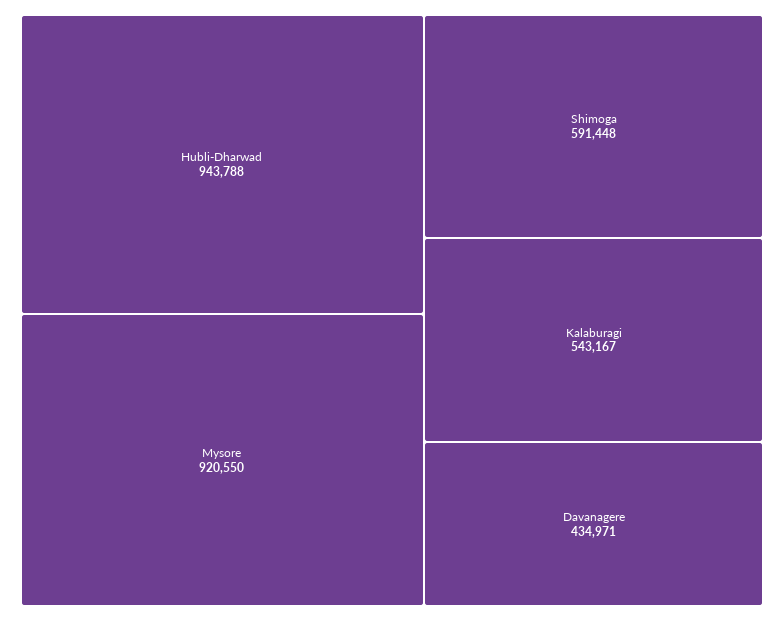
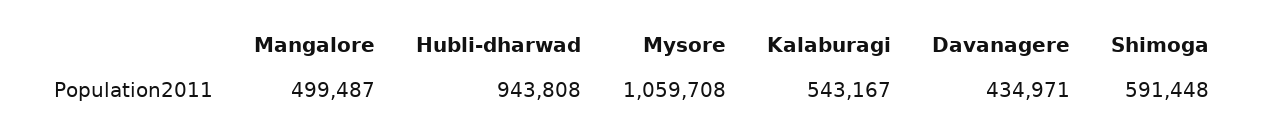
  {
-   "Hubli-Dharwad": 943788,
+   "Hubli-Dharwad": 943808,
-   "Mysore": 920550,
+   "Mysore": 1059708,
    "Shimoga": 591448,
    "Kalaburagi": 543167,
-   "Davanagere": 434971
+   "Davanagere": 434971,
+   "Mangalore": 499487
  }

